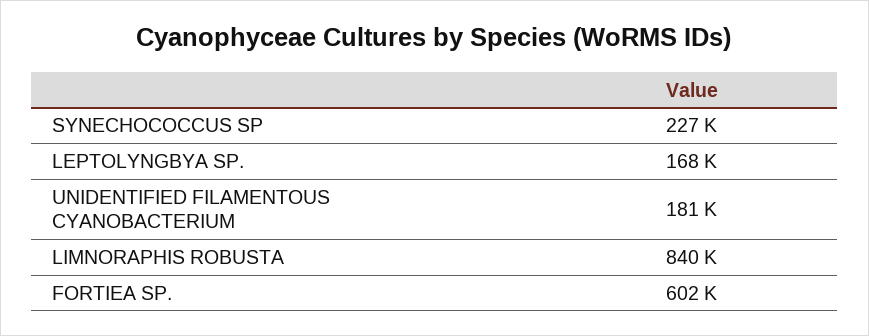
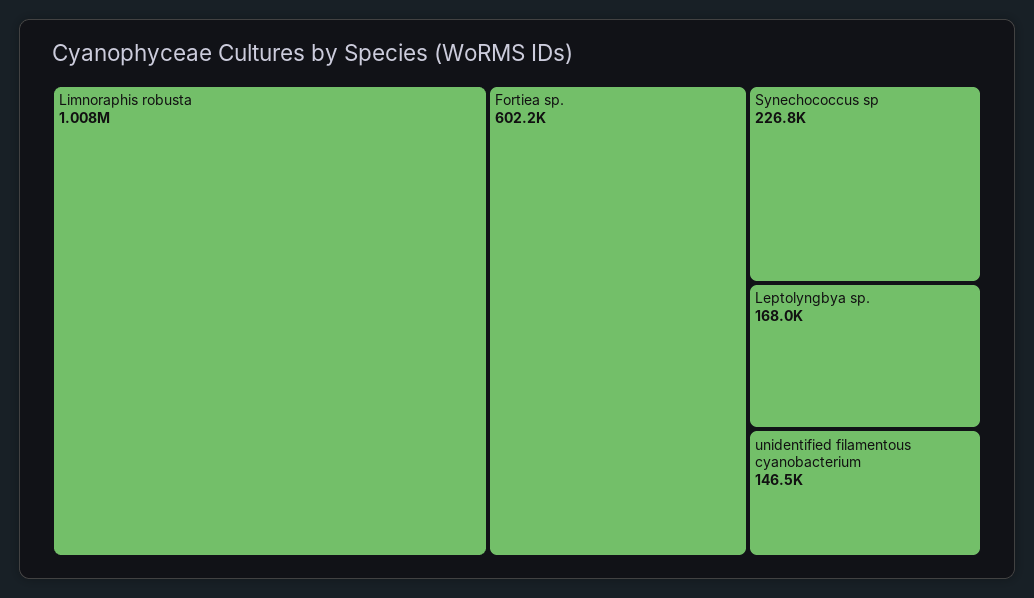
  {
    "SYNECHOCOCCUS SP": 226800,
    "LEPTOLYNGBYA SP.": 168000,
-   "UNIDENTIFIED FILAMENTOUS CYANOBACTERIUM": 181000,
+   "UNIDENTIFIED FILAMENTOUS CYANOBACTERIUM": 146500,
-   "LIMNORAPHIS ROBUSTA": 840000,
+   "LIMNORAPHIS ROBUSTA": 1008000,
    "FORTIEA SP.": 602200
  }

